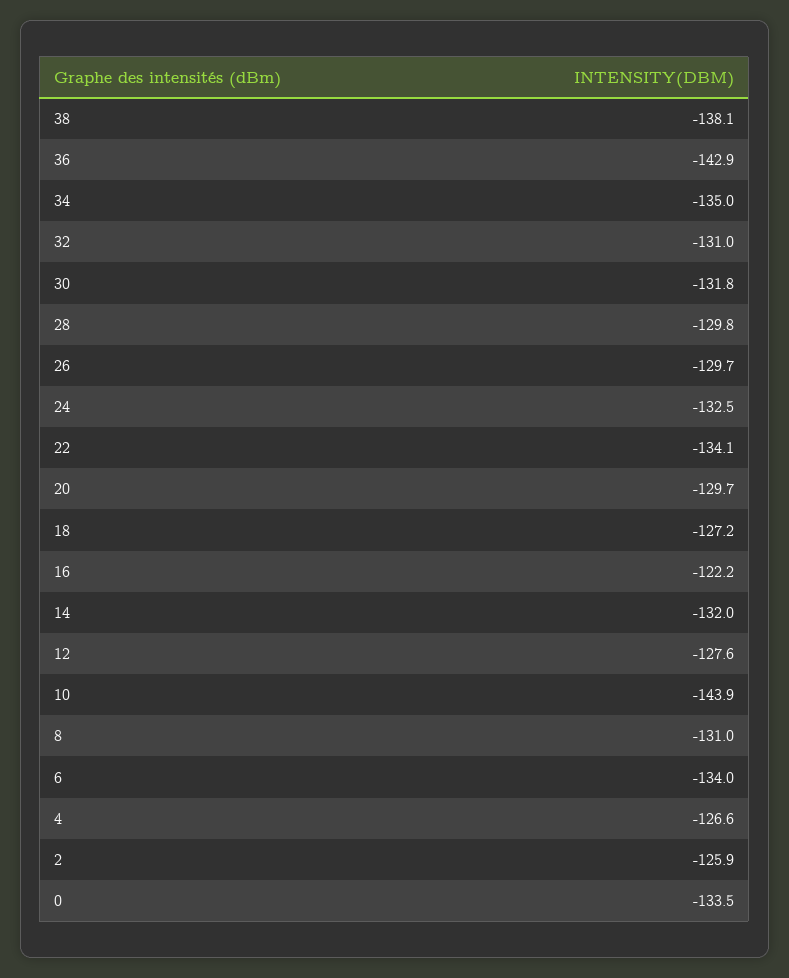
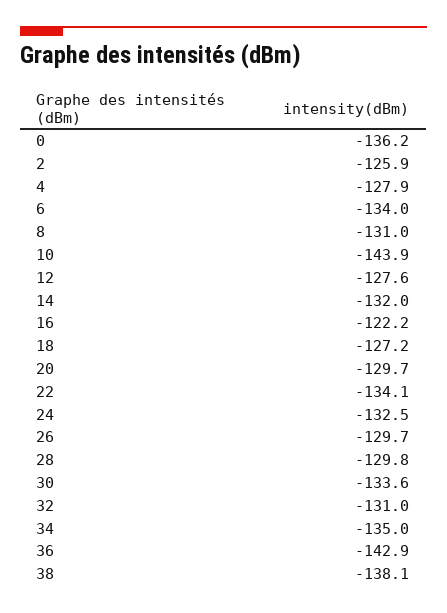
  {
    "38": -138.1,
    "36": -142.9,
    "34": -135,
    "32": -131,
-   "30": -131.8,
+   "30": -133.6,
    "28": -129.8,
    "26": -129.7,
    "24": -132.5,
    "22": -134.1,
    "20": -129.7,
    "18": -127.2,
    "16": -122.2,
    "14": -132,
    "12": -127.6,
    "10": -143.9,
    "8": -131,
    "6": -134,
-   "4": -126.6,
+   "4": -127.9,
    "2": -125.9,
-   "0": -133.5
+   "0": -136.2
  }

